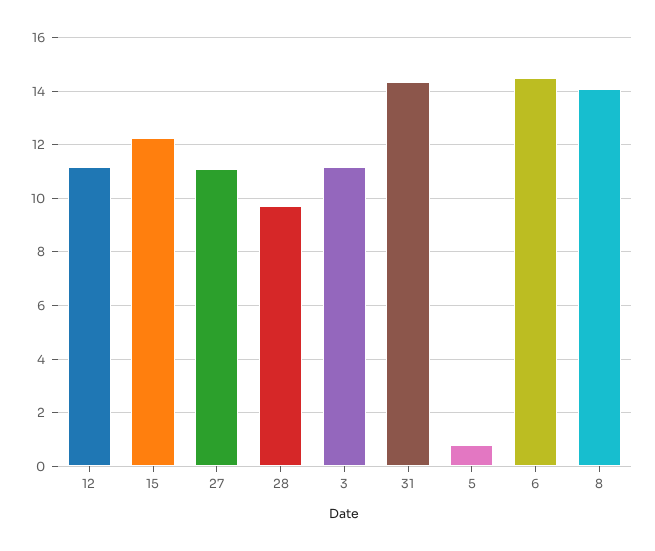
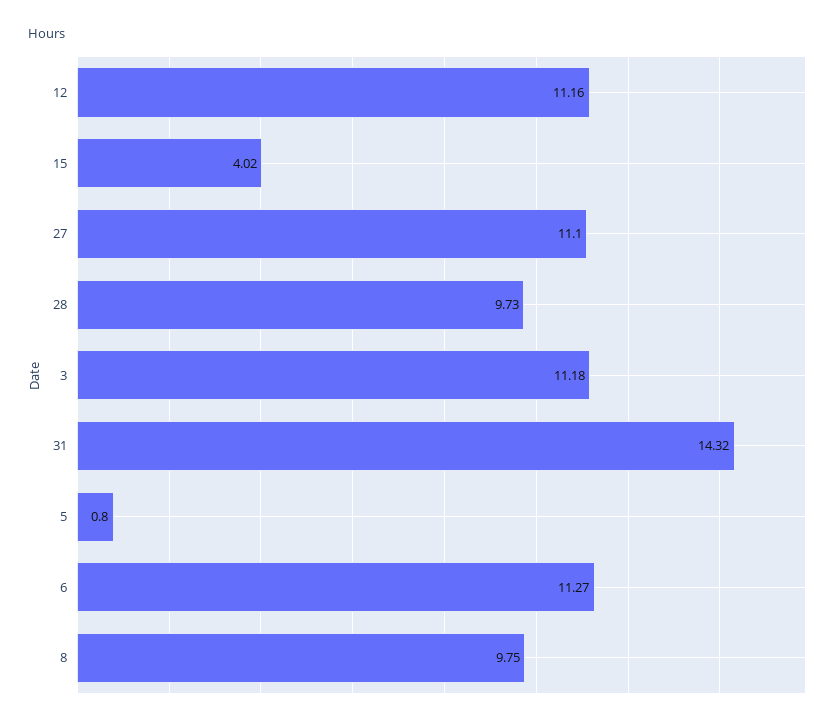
  {
    "12": 11.16,
-   "15": 12.25,
+   "15": 4.02,
    "27": 11.1,
    "28": 9.73,
    "3": 11.18,
    "31": 14.32,
    "5": 0.8,
-   "6": 14.5,
+   "6": 11.27,
-   "8": 14
+   "8": 9.75
  }

